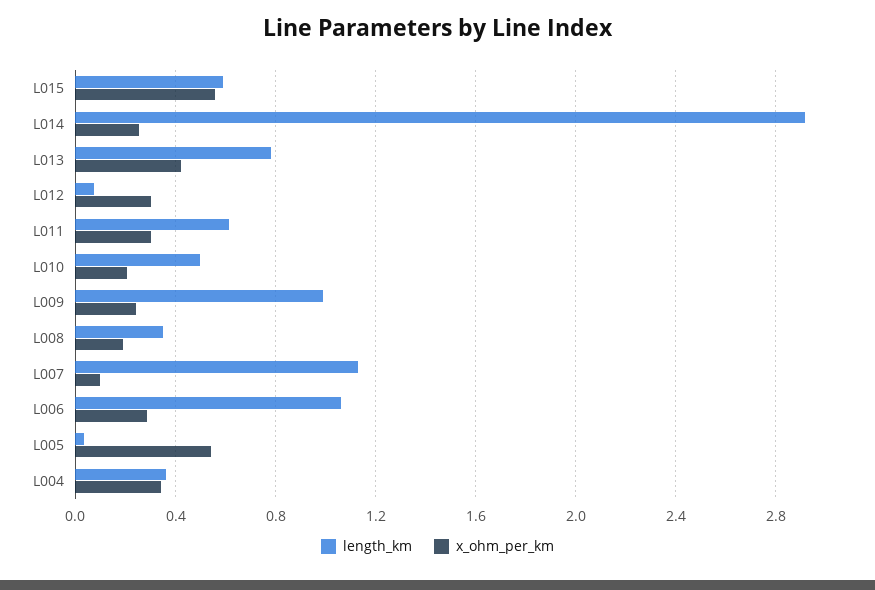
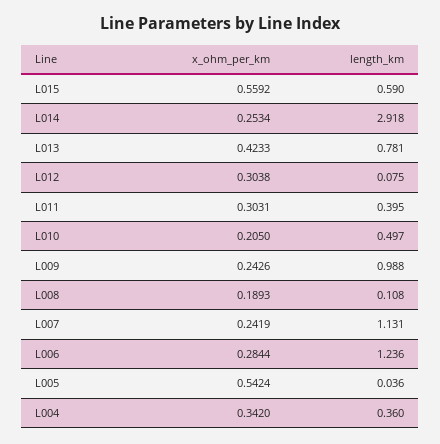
  {
    "length_km": {
      "L015": 0.59,
      "L014": 2.918,
      "L013": 0.781,
      "L012": 0.075,
-     "L011": 0.6,
+     "L011": 0.395,
      "L010": 0.497,
      "L009": 0.988,
-     "L008": 0.35,
+     "L008": 0.108,
      "L007": 1.131,
-     "L006": 1.05,
+     "L006": 1.236,
      "L005": 0.036,
      "L004": 0.36
    },
    "x_ohm_per_km": {
      "L015": 0.5592,
      "L014": 0.2534,
      "L013": 0.4233,
      "L012": 0.3038,
      "L011": 0.3031,
      "L010": 0.205,
      "L009": 0.2426,
      "L008": 0.1893,
-     "L007": 0.1,
+     "L007": 0.2419,
      "L006": 0.2844,
      "L005": 0.5424,
      "L004": 0.342
    }
  }

